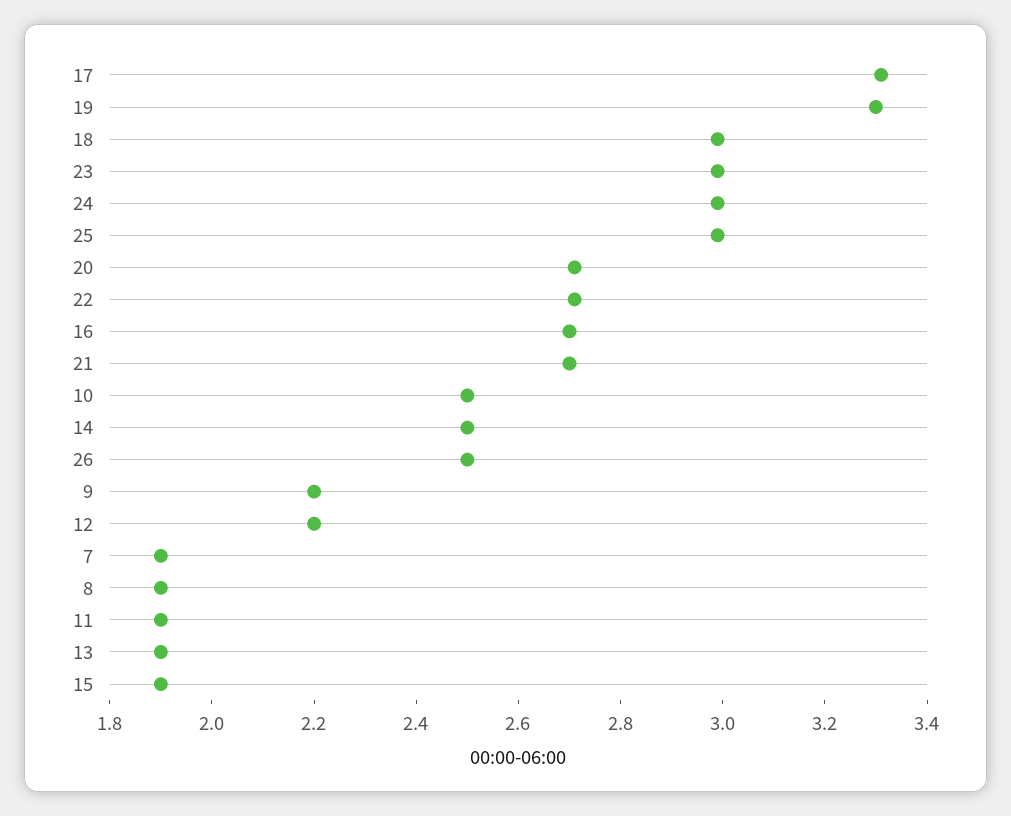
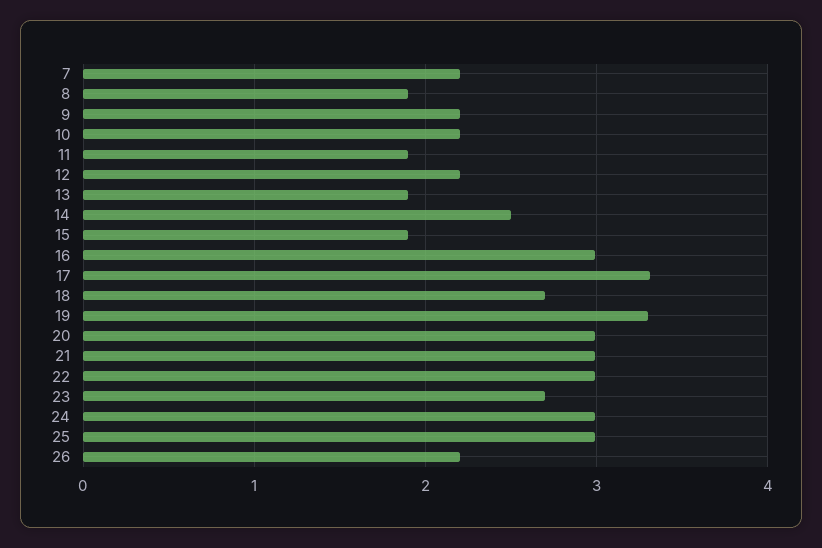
  {
    "17": 3.3,
    "19": 3.3,
-   "18": 3,
+   "18": 2.7,
-   "23": 3,
+   "23": 2.7,
    "24": 3,
    "25": 3,
-   "20": 2.7,
+   "20": 3,
-   "22": 2.7,
+   "22": 3,
-   "16": 2.7,
+   "16": 3,
-   "21": 2.7,
+   "21": 3,
-   "10": 2.5,
+   "10": 2.2,
    "14": 2.5,
-   "26": 2.5,
+   "26": 2.2,
    "9": 2.2,
    "12": 2.2,
-   "7": 1.9,
+   "7": 2.2,
    "8": 1.9,
    "11": 1.9,
    "13": 1.9,
    "15": 1.9
  }

